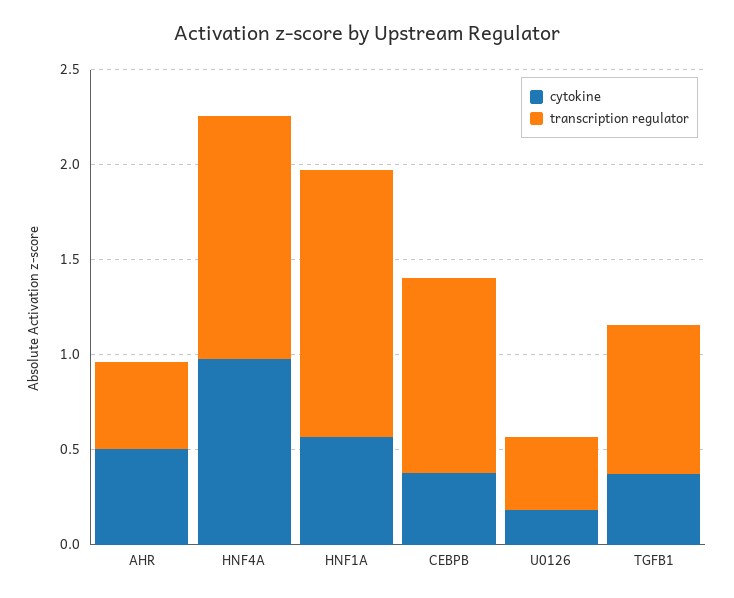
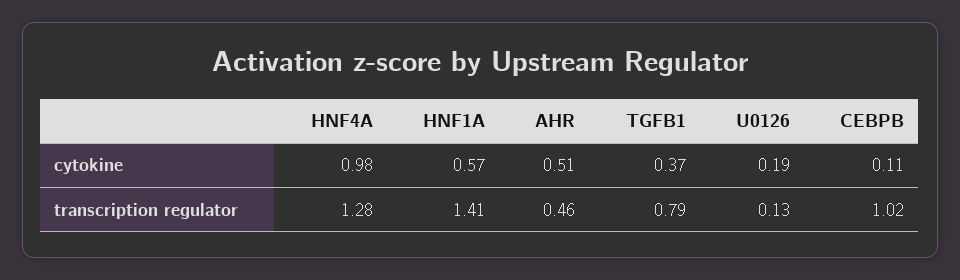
  {
    "cytokine": {
      "AHR": 0.51,
      "HNF4A": 0.98,
      "HNF1A": 0.57,
-     "CEBPB": 0.4,
+     "CEBPB": 0.11,
      "U0126": 0.19,
      "TGFB1": 0.37
    },
    "transcription regulator": {
      "AHR": 0.46,
      "HNF4A": 1.28,
      "HNF1A": 1.41,
      "CEBPB": 1.02,
-     "U0126": 0.4,
+     "U0126": 0.13,
      "TGFB1": 0.79
    }
  }

